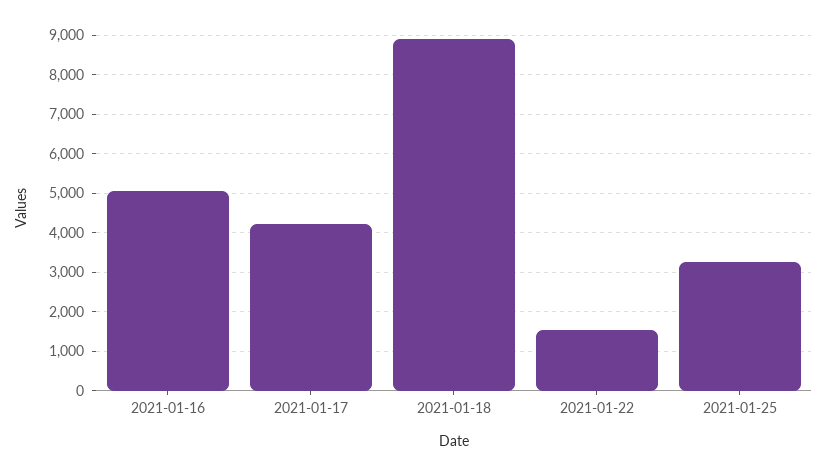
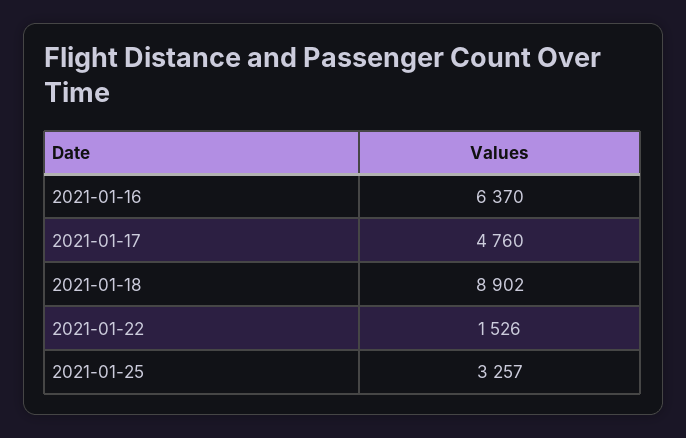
  {
-   "2021-01-16": 5000,
+   "2021-01-16": 6370,
-   "2021-01-17": 4200,
+   "2021-01-17": 4760,
    "2021-01-18": 8902,
    "2021-01-22": 1526,
    "2021-01-25": 3257
  }

